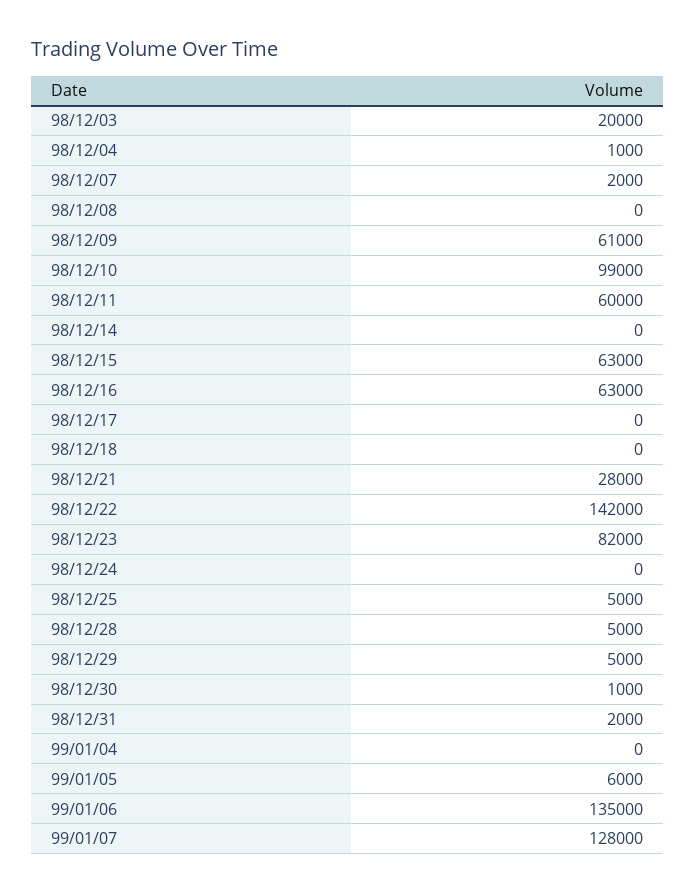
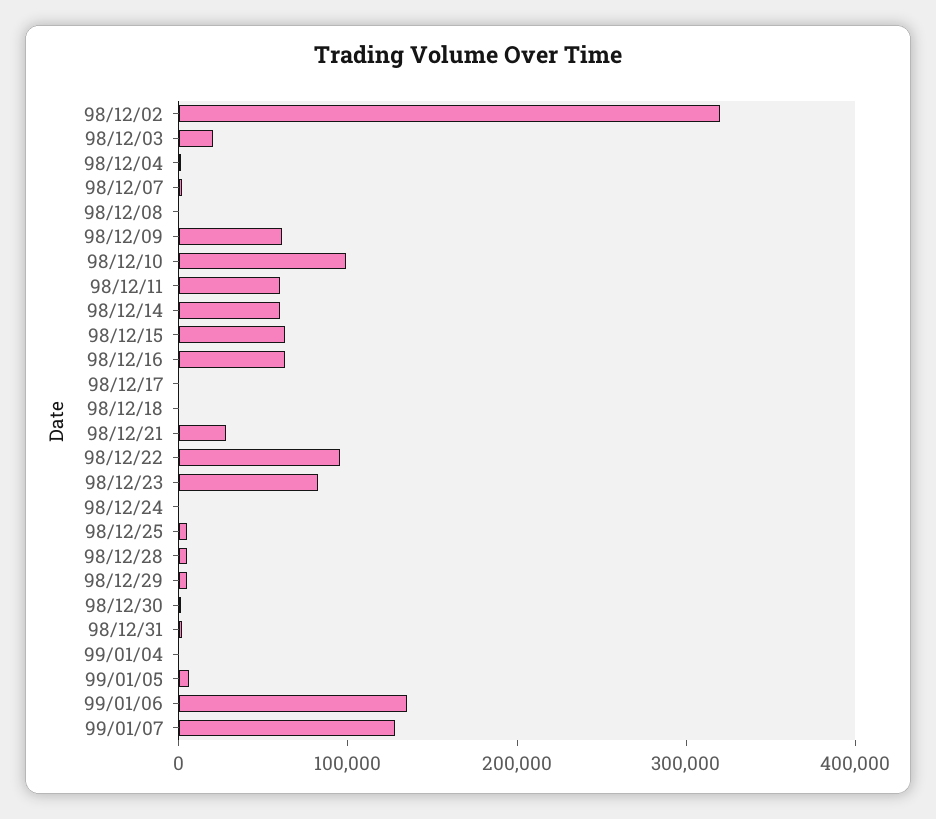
  {
    "98/12/03": 20000,
    "98/12/04": 1000,
    "98/12/07": 2000,
    "98/12/08": 0,
    "98/12/09": 61000,
    "98/12/10": 99000,
    "98/12/11": 60000,
-   "98/12/14": 0,
+   "98/12/14": 60000,
    "98/12/15": 63000,
    "98/12/16": 63000,
    "98/12/17": 0,
    "98/12/18": 0,
    "98/12/21": 28000,
-   "98/12/22": 142000,
+   "98/12/22": 100000,
    "98/12/23": 82000,
    "98/12/24": 0,
    "98/12/25": 5000,
    "98/12/28": 5000,
    "98/12/29": 5000,
    "98/12/30": 1000,
    "98/12/31": 2000,
    "99/01/04": 0,
    "99/01/05": 6000,
    "99/01/06": 135000,
-   "99/01/07": 128000
+   "99/01/07": 128000,
+   "98/12/02": 320000
  }

